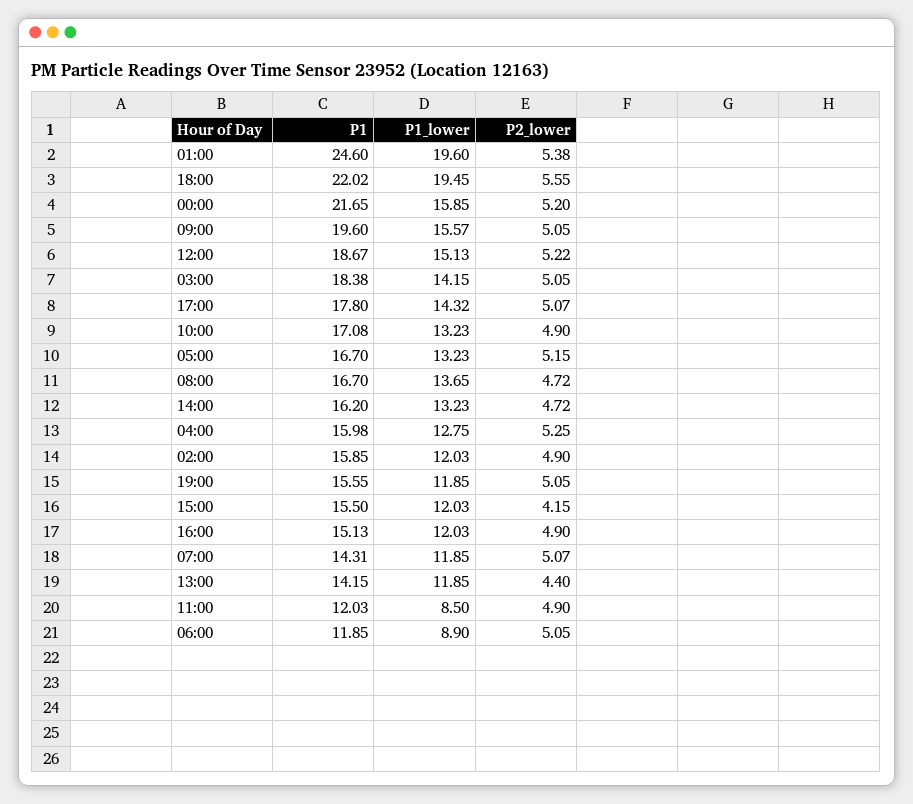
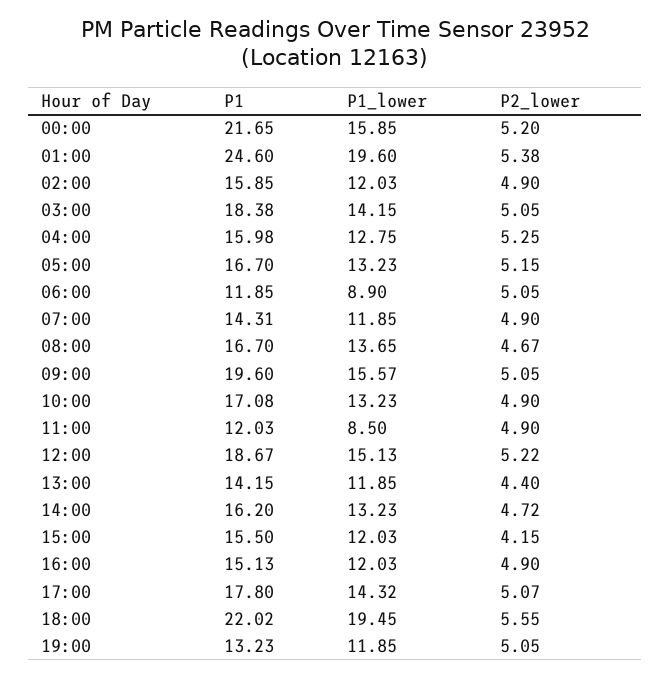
  {
    "P1": {
      "01:00": 24.6,
      "18:00": 22.02,
      "00:00": 21.65,
      "09:00": 19.6,
      "12:00": 18.67,
      "03:00": 18.38,
      "17:00": 17.8,
      "10:00": 17.08,
      "05:00": 16.7,
      "08:00": 16.7,
      "14:00": 16.2,
      "04:00": 15.98,
      "02:00": 15.85,
-     "19:00": 15.55,
+     "19:00": 13.23,
      "15:00": 15.5,
      "16:00": 15.13,
      "07:00": 14.31,
      "13:00": 14.15,
      "11:00": 12.03,
      "06:00": 11.85
    },
    "P1_lower": {
      "01:00": 19.6,
      "18:00": 19.45,
      "00:00": 15.85,
      "09:00": 15.57,
      "12:00": 15.13,
      "03:00": 14.15,
      "17:00": 14.32,
      "10:00": 13.23,
      "05:00": 13.23,
      "08:00": 13.65,
      "14:00": 13.23,
      "04:00": 12.75,
      "02:00": 12.03,
      "19:00": 11.85,
      "15:00": 12.03,
      "16:00": 12.03,
      "07:00": 11.85,
      "13:00": 11.85,
      "11:00": 8.5,
      "06:00": 8.9
    },
    "P2_lower": {
      "01:00": 5.38,
      "18:00": 5.55,
      "00:00": 5.2,
      "09:00": 5.05,
      "12:00": 5.22,
      "03:00": 5.05,
      "17:00": 5.07,
      "10:00": 4.9,
      "05:00": 5.15,
-     "08:00": 4.72,
+     "08:00": 4.67,
      "14:00": 4.72,
      "04:00": 5.25,
      "02:00": 4.9,
      "19:00": 5.05,
      "15:00": 4.15,
      "16:00": 4.9,
-     "07:00": 5.07,
+     "07:00": 4.9,
      "13:00": 4.4,
      "11:00": 4.9,
      "06:00": 5.05
    }
  }

